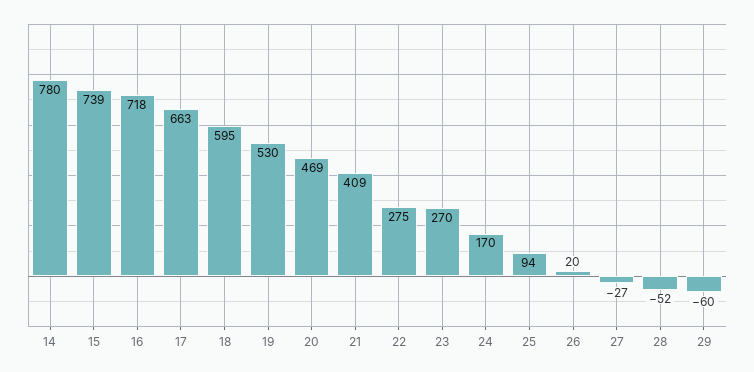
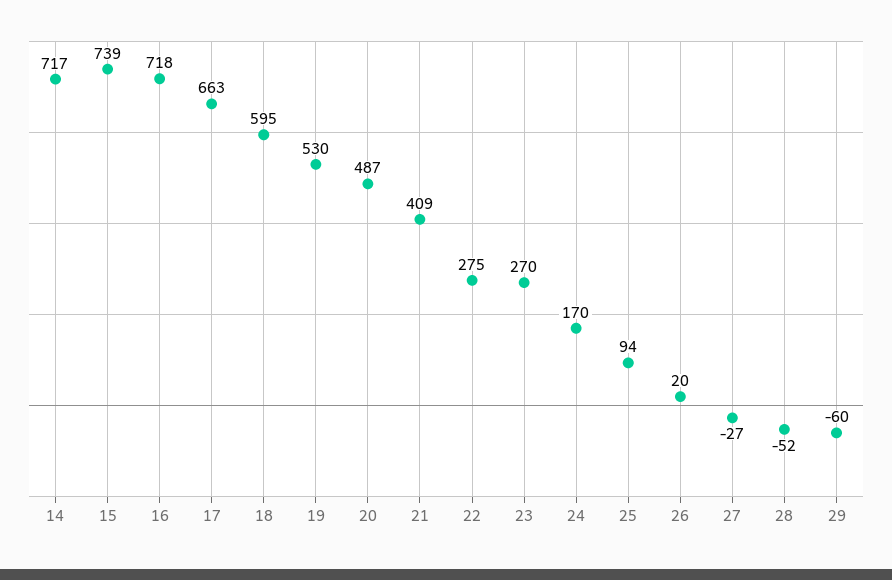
  {
-   "14": 780,
+   "14": 717,
    "15": 739,
    "16": 718,
    "17": 663,
    "18": 595,
    "19": 530,
-   "20": 469,
+   "20": 487,
    "21": 409,
    "22": 275,
    "23": 270,
    "24": 170,
    "25": 94,
    "26": 20,
    "27": -27,
    "28": -52,
    "29": -60
  }

